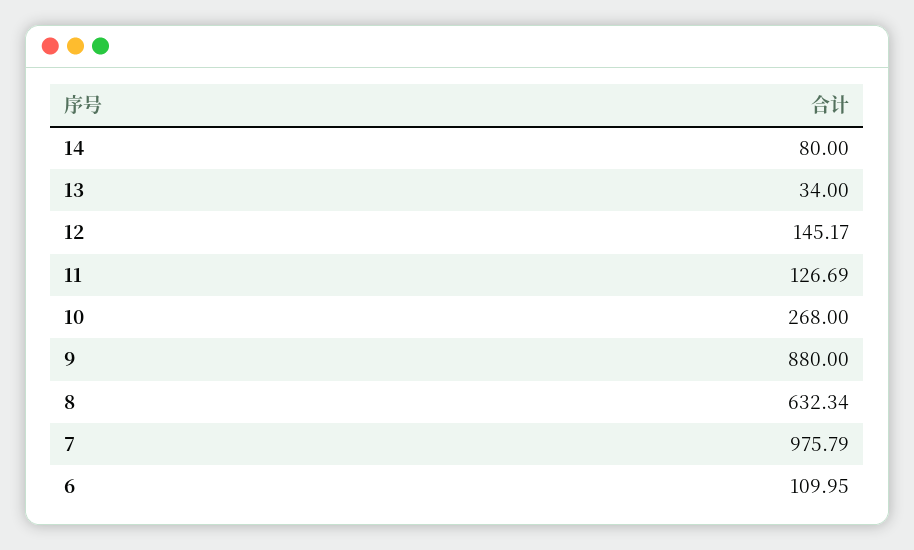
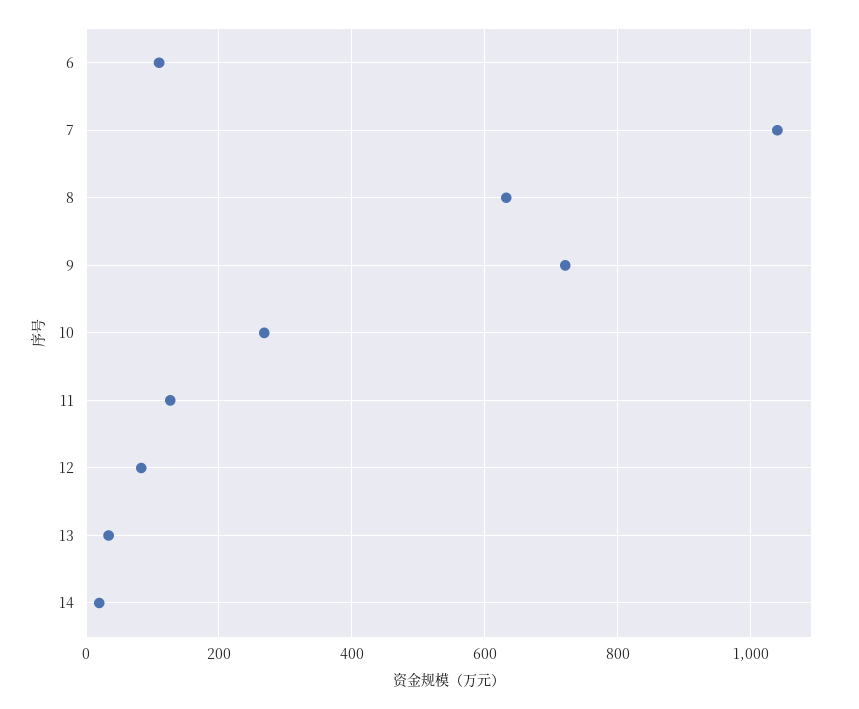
  {
-   "14": 80,
+   "14": 20,
    "13": 34,
-   "12": 145.17,
+   "12": 80,
    "11": 126.69,
    "10": 268,
-   "9": 880,
+   "9": 720,
    "8": 632.34,
-   "7": 975.79,
+   "7": 1040,
    "6": 109.95
  }

